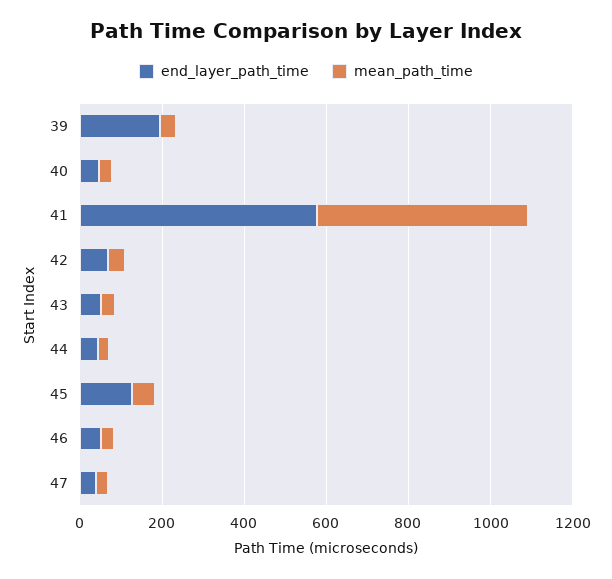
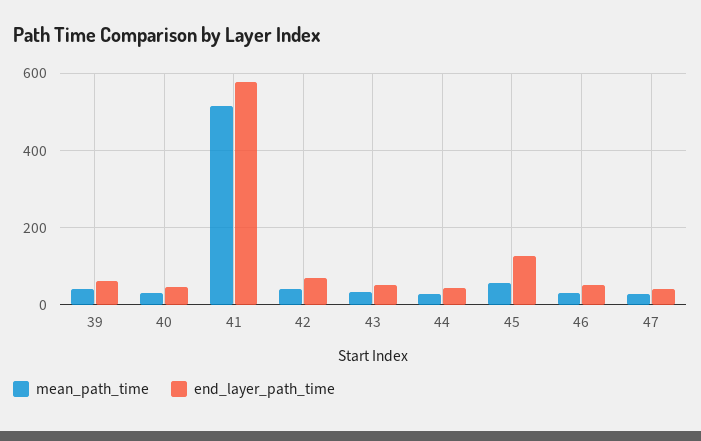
  {
    "end_layer_path_time": {
-     "39": 200,
+     "39": 60,
      "40": 40,
      "41": 580,
      "42": 60,
      "43": 60,
      "44": 40,
      "45": 120,
      "46": 60,
      "47": 40
    },
    "mean_path_time": {
      "39": 40,
      "40": 40,
      "41": 520,
      "42": 40,
      "43": 40,
      "44": 20,
      "45": 60,
      "46": 40,
      "47": 20
    }
  }

